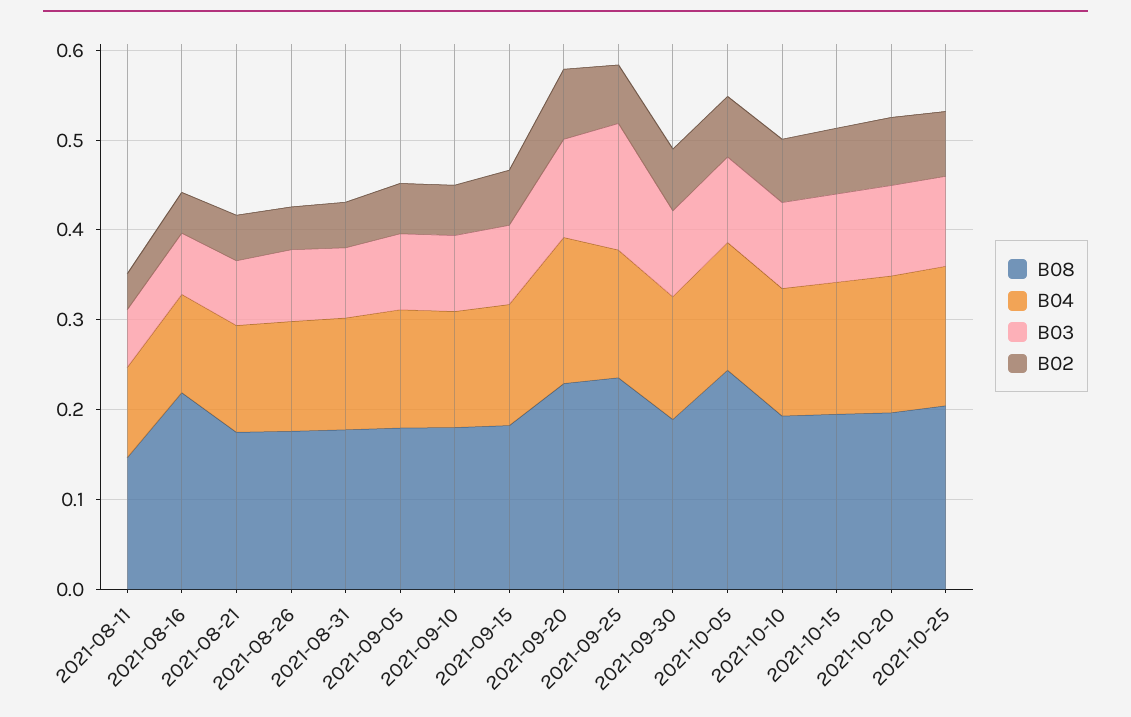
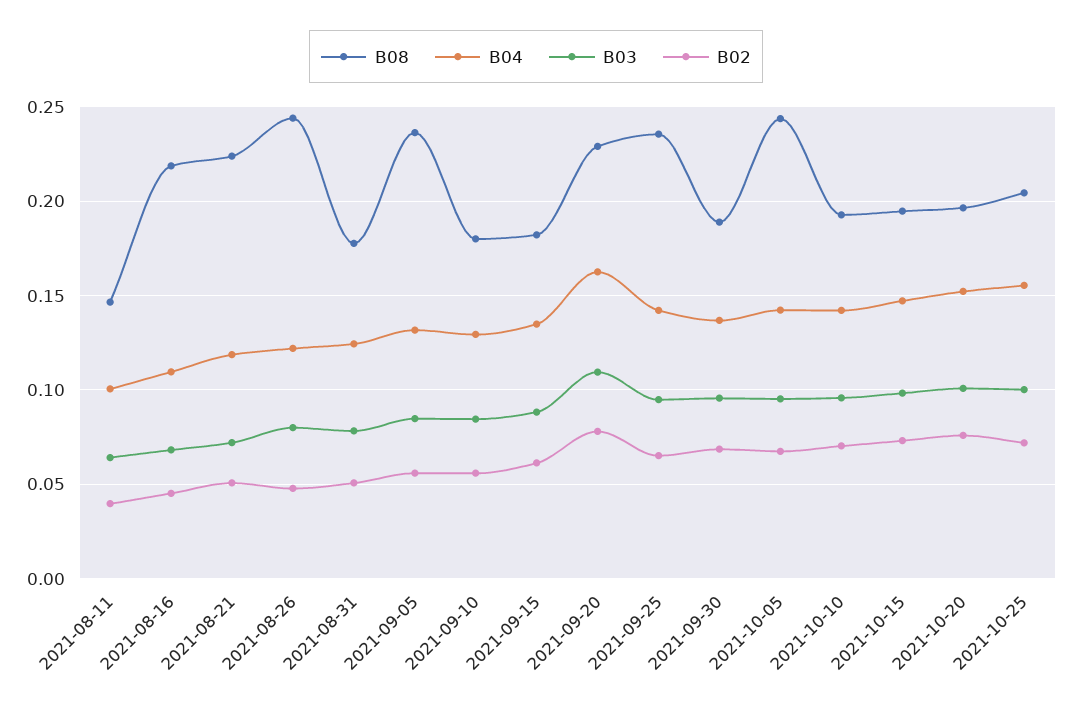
  {
    "B08": {
      "2021-08-11": 0.145,
      "2021-08-16": 0.22,
-     "2021-08-21": 0.18,
+     "2021-08-21": 0.225,
-     "2021-08-26": 0.18,
+     "2021-08-26": 0.245,
      "2021-08-31": 0.18,
-     "2021-09-05": 0.18,
+     "2021-09-05": 0.235,
      "2021-09-10": 0.18,
      "2021-09-15": 0.18,
      "2021-09-20": 0.23,
      "2021-09-25": 0.235,
      "2021-09-30": 0.19,
      "2021-10-05": 0.245,
      "2021-10-10": 0.195,
      "2021-10-15": 0.195,
      "2021-10-20": 0.195,
      "2021-10-25": 0.205
    },
    "B04": {
      "2021-08-11": 0.1,
      "2021-08-16": 0.11,
      "2021-08-21": 0.12,
      "2021-08-26": 0.12,
      "2021-08-31": 0.125,
      "2021-09-05": 0.13,
      "2021-09-10": 0.13,
      "2021-09-15": 0.135,
      "2021-09-20": 0.165,
      "2021-09-25": 0.14,
      "2021-09-30": 0.135,
      "2021-10-05": 0.14,
      "2021-10-10": 0.14,
      "2021-10-15": 0.145,
      "2021-10-20": 0.15,
      "2021-10-25": 0.155
    },
    "B03": {
      "2021-08-11": 0.065,
      "2021-08-16": 0.07,
      "2021-08-21": 0.07,
      "2021-08-26": 0.08,
      "2021-08-31": 0.08,
      "2021-09-05": 0.085,
      "2021-09-10": 0.085,
      "2021-09-15": 0.09,
      "2021-09-20": 0.11,
-     "2021-09-25": 0.14,
+     "2021-09-25": 0.095,
      "2021-09-30": 0.095,
      "2021-10-05": 0.095,
      "2021-10-10": 0.095,
      "2021-10-15": 0.1,
      "2021-10-20": 0.1,
      "2021-10-25": 0.1
    },
    "B02": {
      "2021-08-11": 0.04,
      "2021-08-16": 0.045,
      "2021-08-21": 0.05,
      "2021-08-26": 0.05,
      "2021-08-31": 0.05,
      "2021-09-05": 0.055,
      "2021-09-10": 0.055,
      "2021-09-15": 0.06,
      "2021-09-20": 0.08,
      "2021-09-25": 0.065,
      "2021-09-30": 0.07,
      "2021-10-05": 0.07,
      "2021-10-10": 0.07,
      "2021-10-15": 0.075,
      "2021-10-20": 0.075,
      "2021-10-25": 0.07
    }
  }

